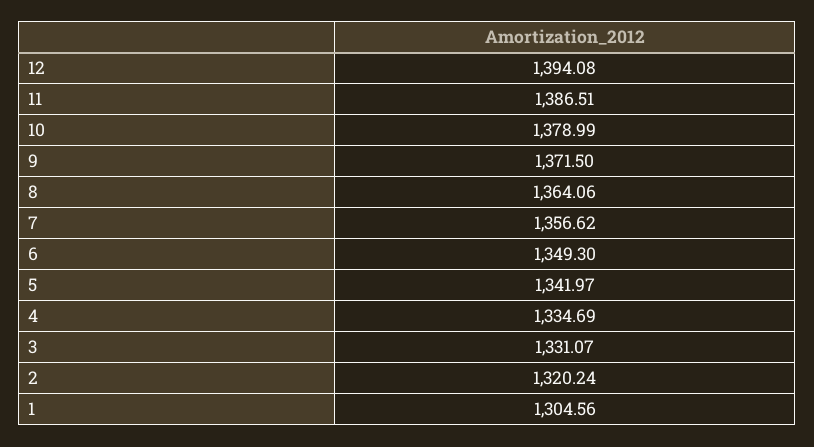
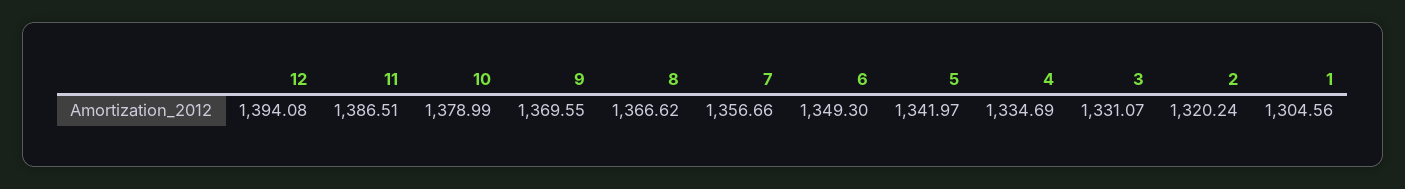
  {
    "12": 1394.08,
    "11": 1386.51,
    "10": 1378.99,
-   "9": 1371.5,
+   "9": 1369.55,
-   "8": 1364.06,
+   "8": 1366.62,
-   "7": 1356.62,
+   "7": 1356.66,
    "6": 1349.3,
    "5": 1341.97,
    "4": 1334.69,
    "3": 1331.07,
    "2": 1320.24,
    "1": 1304.56
  }

